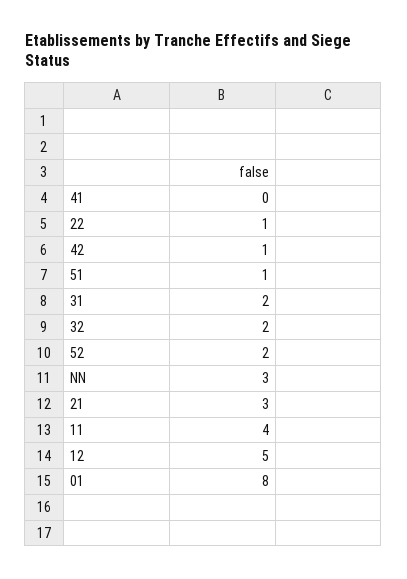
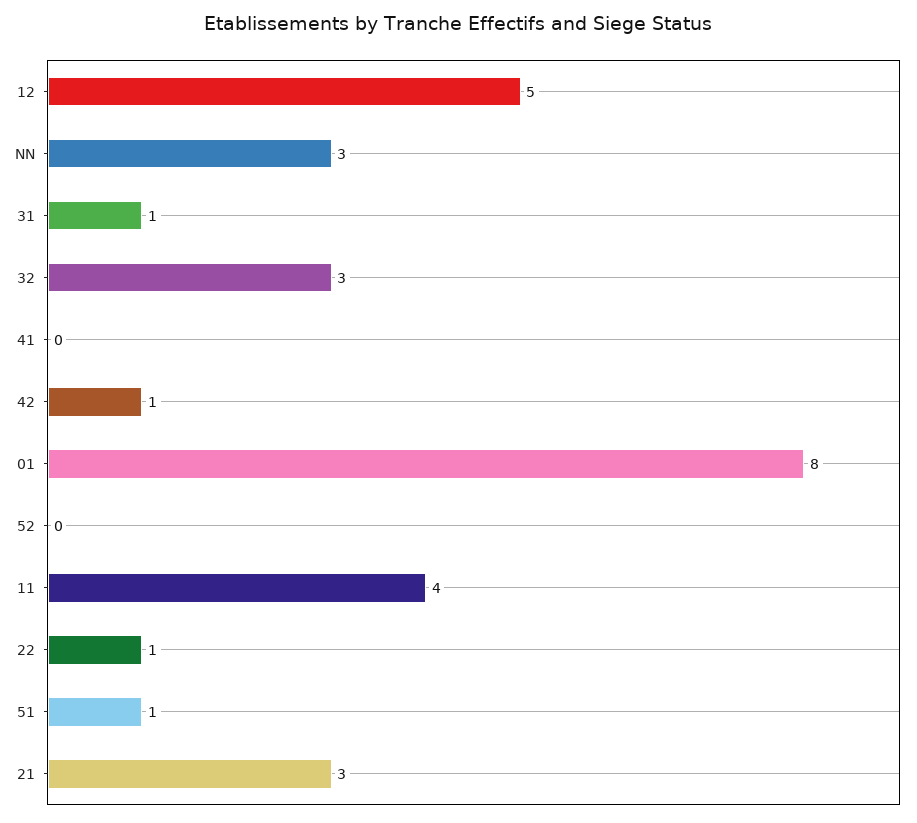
  {
    "41": 0,
    "22": 1,
    "42": 1,
    "51": 1,
-   "31": 2,
+   "31": 1,
-   "32": 2,
+   "32": 3,
-   "52": 2,
+   "52": 0,
    "NN": 3,
    "21": 3,
    "11": 4,
    "12": 5,
    "01": 8
  }

